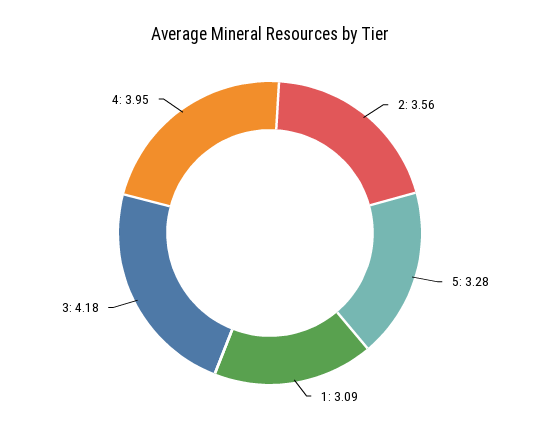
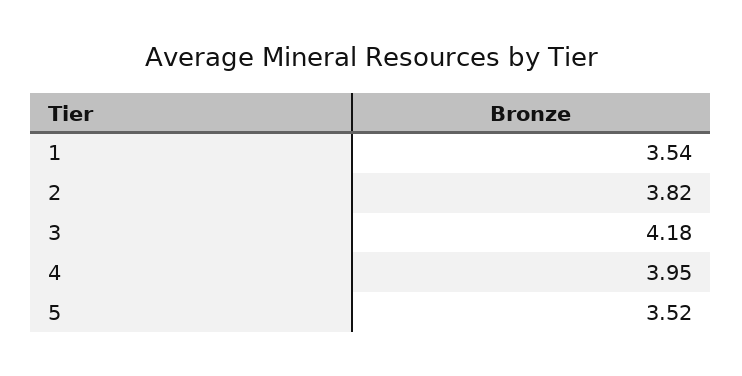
  {
-   "2": 3.56,
+   "2": 3.82,
-   "5": 3.28,
+   "5": 3.52,
-   "1": 3.09,
+   "1": 3.54,
    "3": 4.18,
    "4": 3.95
  }

